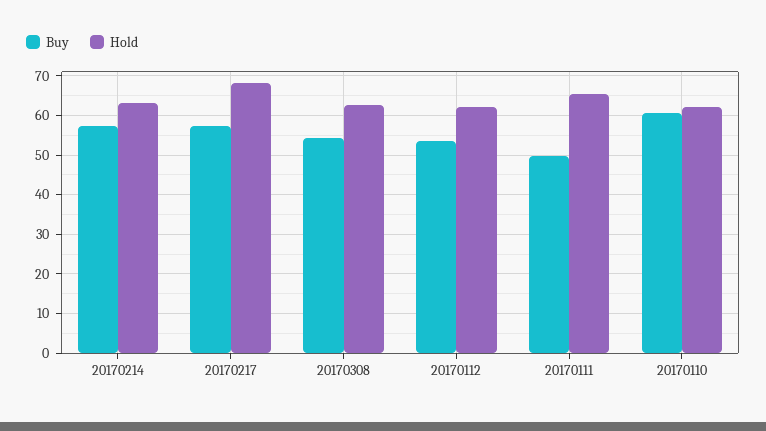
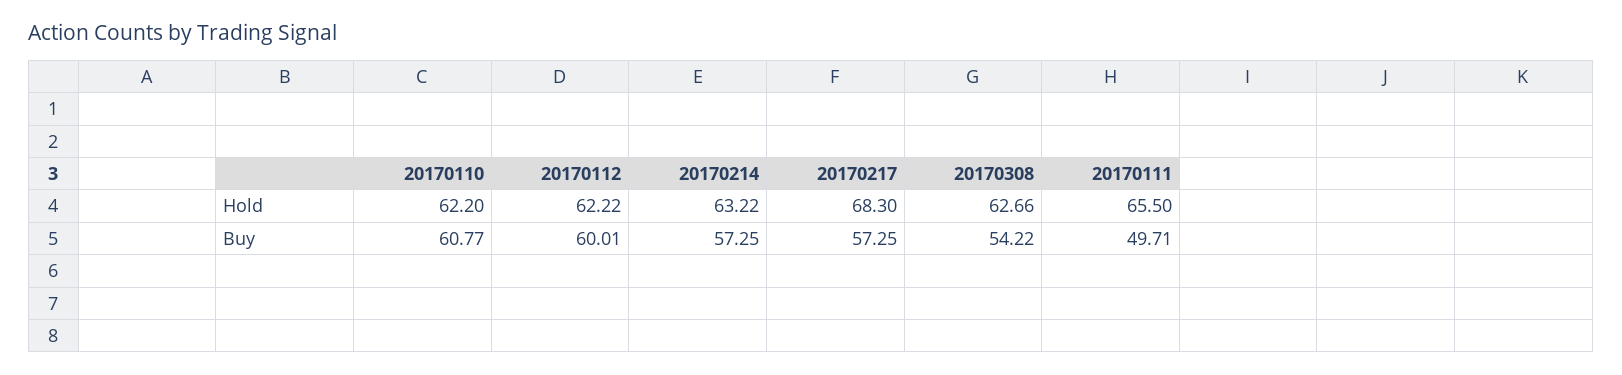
  {
    "Buy": {
      "20170214": 57.25,
      "20170217": 57.25,
      "20170308": 54.22,
-     "20170112": 54,
+     "20170112": 60.01,
      "20170111": 49.71,
      "20170110": 60.77
    },
    "Hold": {
      "20170214": 63.22,
      "20170217": 68.3,
      "20170308": 62.66,
      "20170112": 62.22,
      "20170111": 65.5,
      "20170110": 62.2
    }
  }

